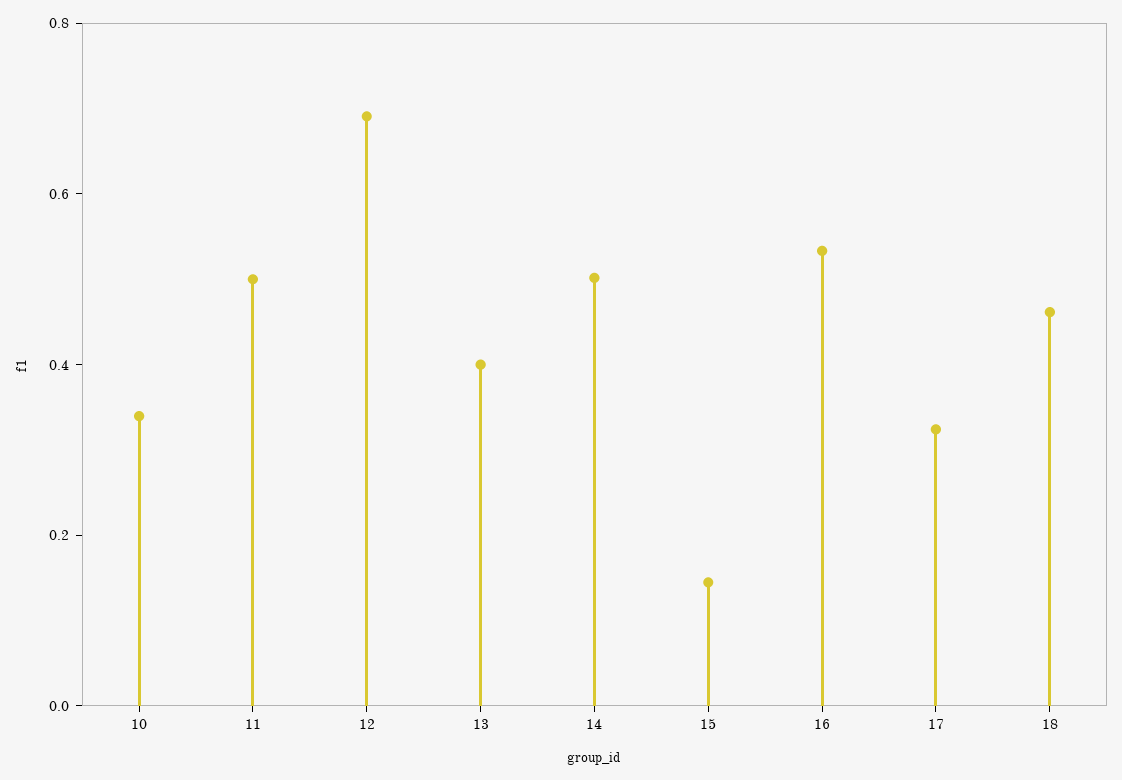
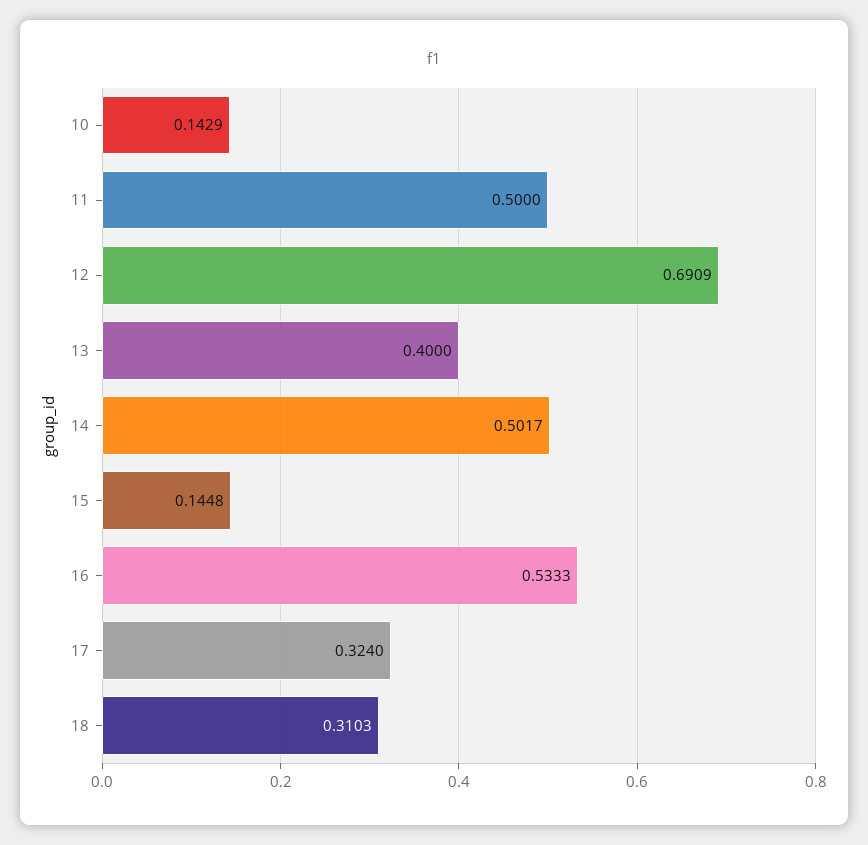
  {
-   "10": 0.35,
+   "10": 0.1429,
    "11": 0.5,
    "12": 0.6909,
    "13": 0.4,
    "14": 0.5017,
    "15": 0.1448,
    "16": 0.5333,
    "17": 0.324,
-   "18": 0.45
+   "18": 0.3103
  }

